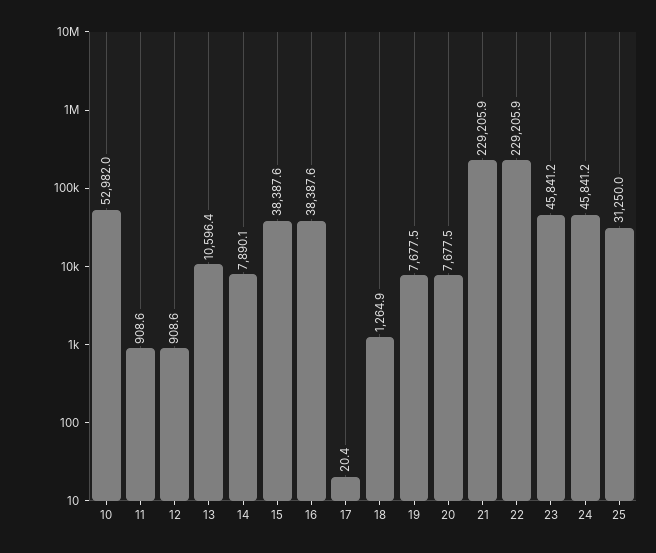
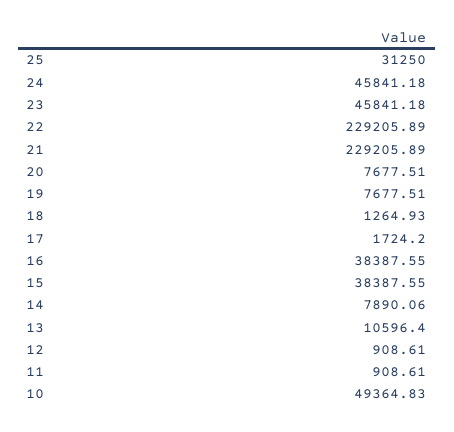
  {
-   "10": 52982,
+   "10": 49364.83,
    "11": 908.61,
    "12": 908.61,
    "13": 10596.4,
    "14": 7890.06,
    "15": 38387.55,
    "16": 38387.55,
-   "17": 20.4,
+   "17": 1724.2,
    "18": 1264.93,
    "19": 7677.51,
    "20": 7677.51,
    "21": 229205.89,
    "22": 229205.89,
    "23": 45841.18,
    "24": 45841.18,
    "25": 31250
  }

